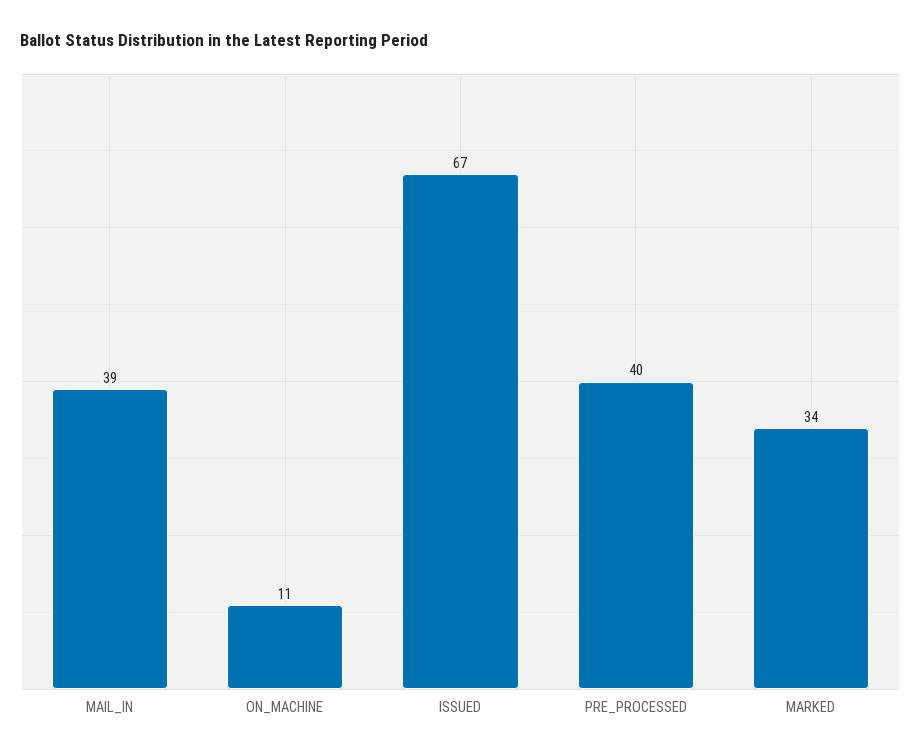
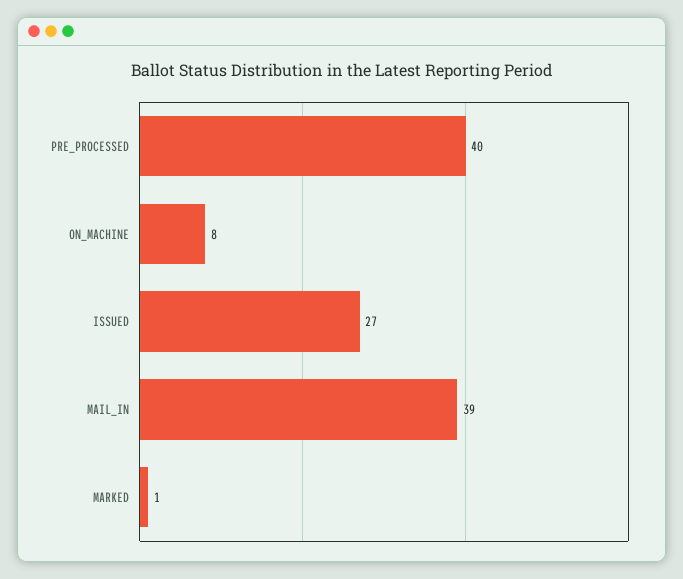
  {
    "MAIL_IN": 39,
-   "ON_MACHINE": 11,
+   "ON_MACHINE": 8,
-   "ISSUED": 67,
+   "ISSUED": 27,
    "PRE_PROCESSED": 40,
-   "MARKED": 34
+   "MARKED": 1
  }

